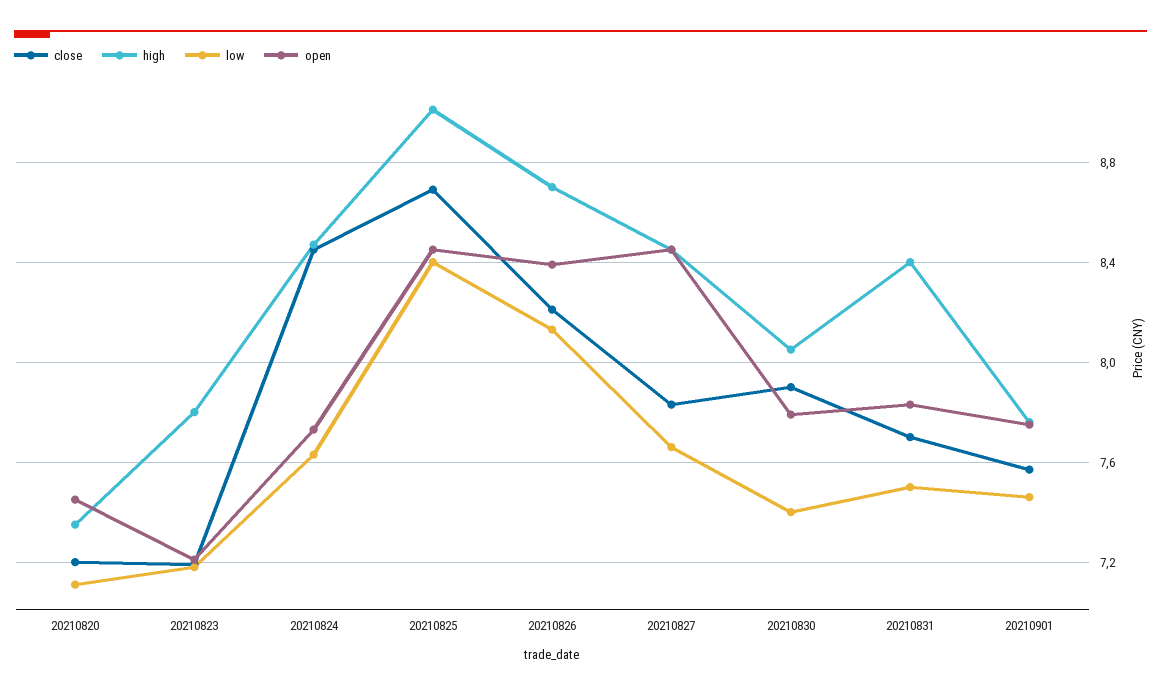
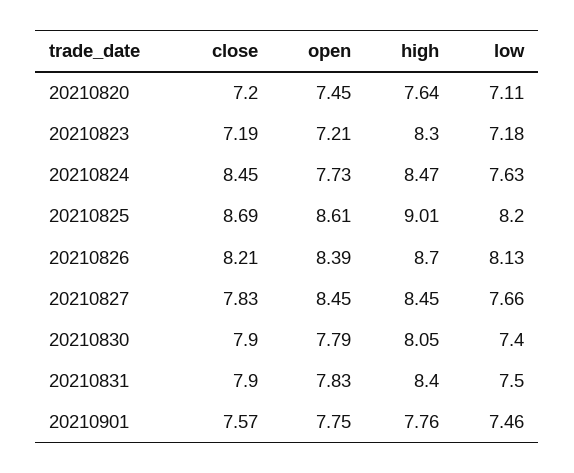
  {
    "close": {
      "20210820": 7.2,
      "20210823": 7.19,
      "20210824": 8.45,
      "20210825": 8.69,
      "20210826": 8.21,
      "20210827": 7.83,
      "20210830": 7.9,
-     "20210831": 7.7,
+     "20210831": 7.9,
      "20210901": 7.57
    },
    "high": {
-     "20210820": 7.35,
+     "20210820": 7.64,
-     "20210823": 7.8,
+     "20210823": 8.3,
      "20210824": 8.47,
      "20210825": 9.01,
      "20210826": 8.7,
      "20210827": 8.45,
      "20210830": 8.05,
      "20210831": 8.4,
      "20210901": 7.76
    },
    "low": {
      "20210820": 7.11,
      "20210823": 7.18,
      "20210824": 7.63,
-     "20210825": 8.4,
+     "20210825": 8.2,
      "20210826": 8.13,
      "20210827": 7.66,
      "20210830": 7.4,
      "20210831": 7.5,
      "20210901": 7.46
    },
    "open": {
      "20210820": 7.45,
      "20210823": 7.21,
      "20210824": 7.73,
-     "20210825": 8.45,
+     "20210825": 8.61,
      "20210826": 8.39,
      "20210827": 8.45,
      "20210830": 7.79,
      "20210831": 7.83,
      "20210901": 7.75
    }
  }

